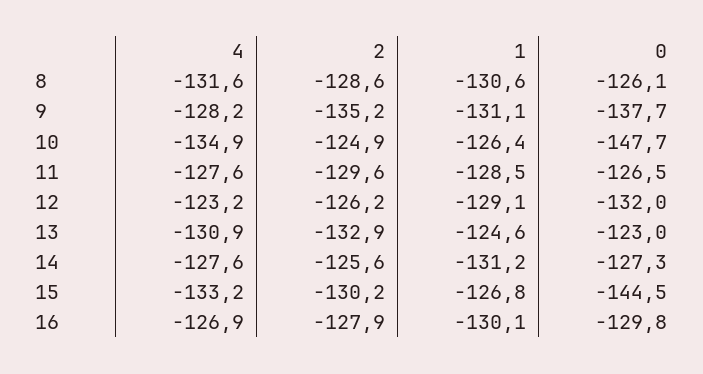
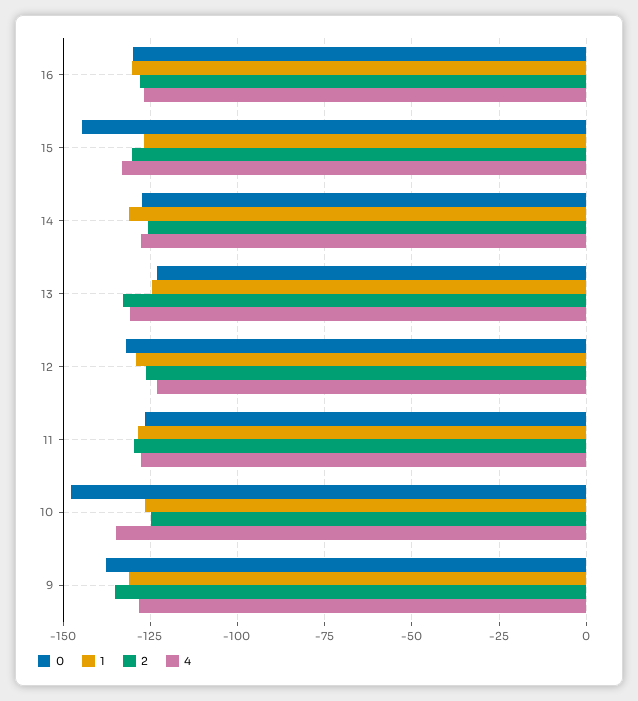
  {
    "4": {
-     "8": -131.6,
      "9": -128.2,
      "10": -134.9,
      "11": -127.6,
      "12": -123.2,
      "13": -130.9,
      "14": -127.6,
      "15": -133.2,
      "16": -126.9
    },
    "2": {
-     "8": -128.6,
      "9": -135.2,
      "10": -124.9,
      "11": -129.6,
      "12": -126.2,
      "13": -132.9,
      "14": -125.6,
      "15": -130.2,
      "16": -127.9
    },
    "1": {
-     "8": -130.6,
      "9": -131.1,
      "10": -126.4,
      "11": -128.5,
      "12": -129.1,
      "13": -124.6,
      "14": -131.2,
      "15": -126.8,
      "16": -130.1
    },
    "0": {
-     "8": -126.1,
      "9": -137.7,
      "10": -147.7,
      "11": -126.5,
      "12": -132,
      "13": -123,
      "14": -127.3,
      "15": -144.5,
      "16": -129.8
    }
  }

